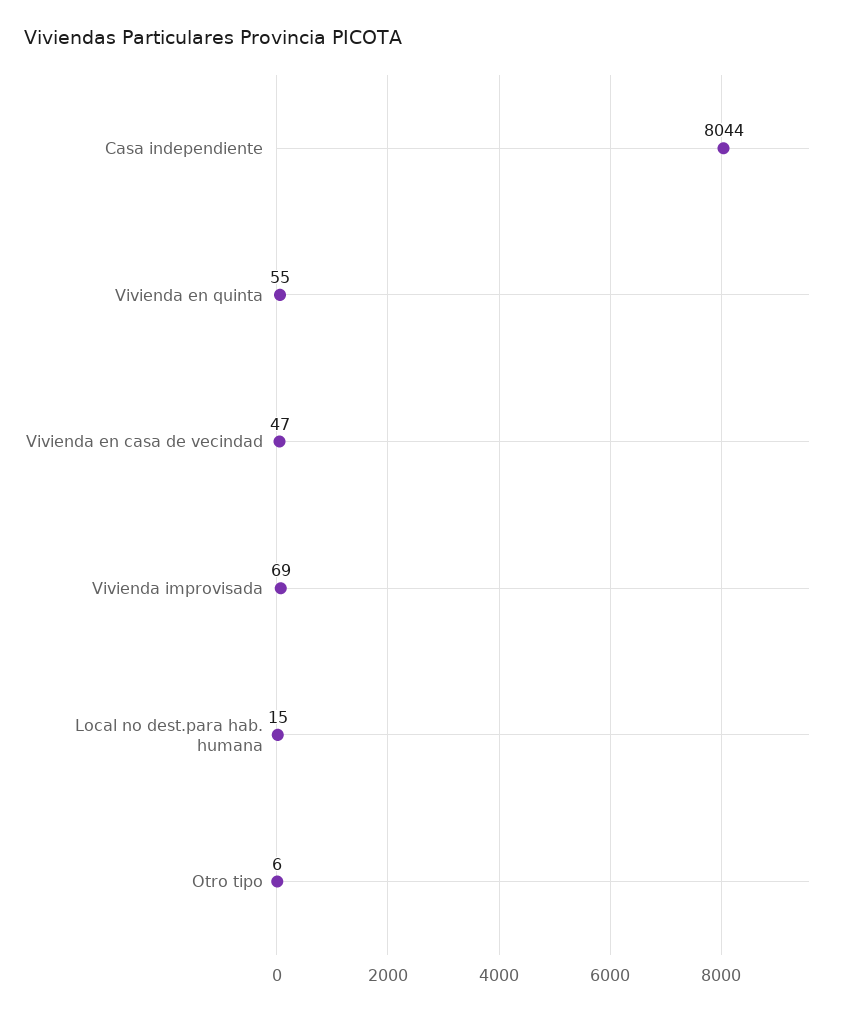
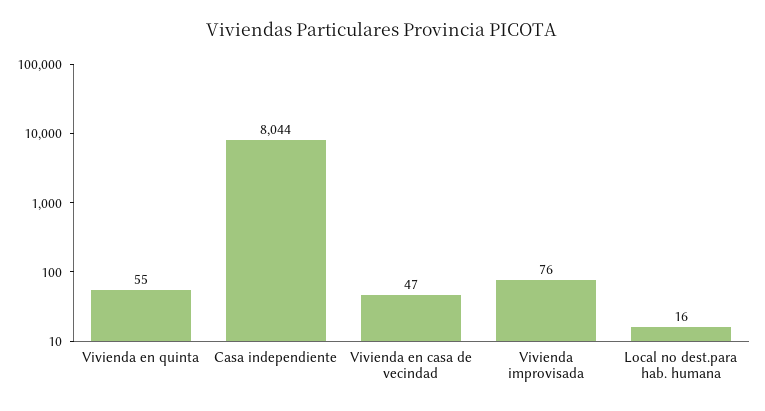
  {
    "Casa independiente": 8044,
    "Vivienda en quinta": 55,
    "Vivienda en casa de vecindad": 47,
-   "Vivienda improvisada": 69,
+   "Vivienda improvisada": 76,
-   "Local no dest.para hab. humana": 15,
+   "Local no dest.para hab. humana": 16
-   "Otro tipo": 6
  }

